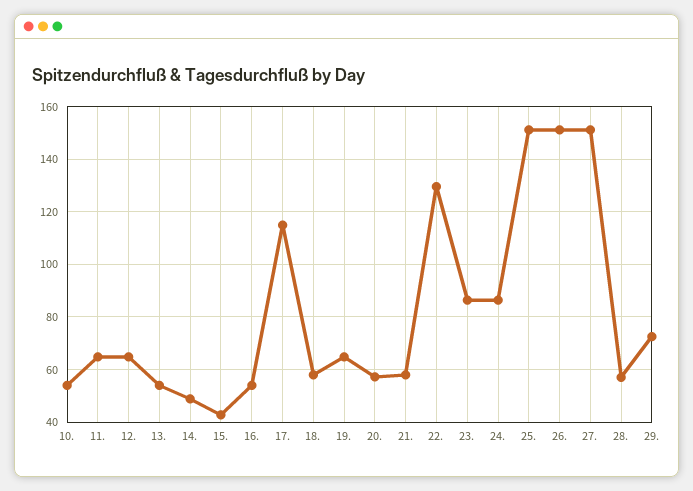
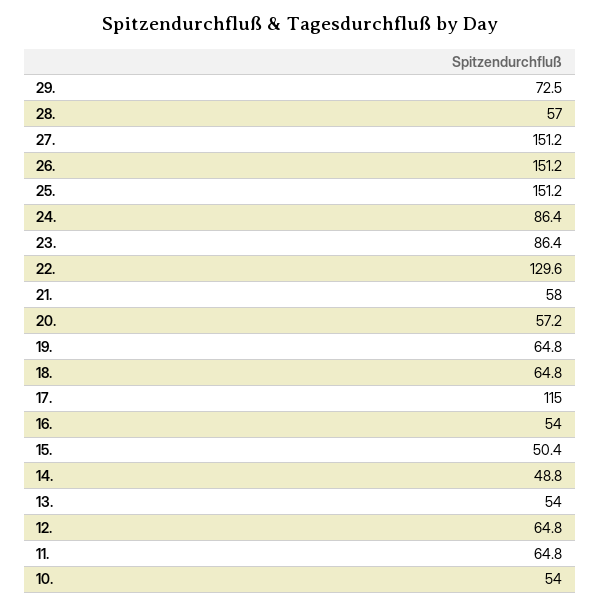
  {
    "10.": 54,
    "11.": 64.8,
    "12.": 64.8,
    "13.": 54,
    "14.": 48.8,
-   "15.": 42.5,
+   "15.": 50.4,
    "16.": 54,
    "17.": 115,
-   "18.": 57.5,
+   "18.": 64.8,
    "19.": 64.8,
    "20.": 57.2,
    "21.": 58,
    "22.": 129.6,
    "23.": 86.4,
    "24.": 86.4,
    "25.": 151.2,
    "26.": 151.2,
    "27.": 151.2,
    "28.": 57,
    "29.": 72.5
  }

